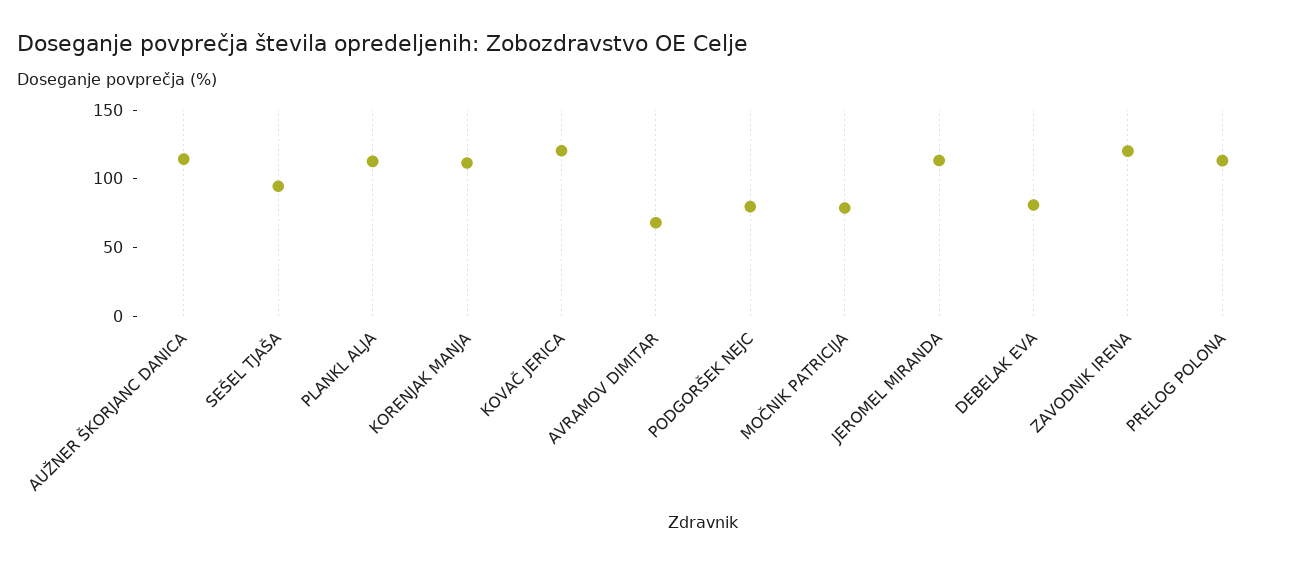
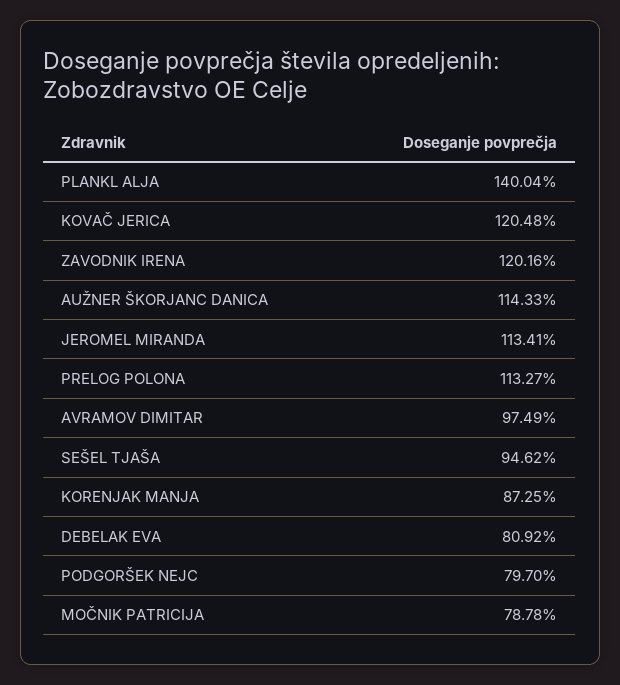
  {
    "AUŽNER ŠKORJANC DANICA": 114.33,
    "SEŠEL TJAŠA": 94.62,
-   "PLANKL ALJA": 110,
+   "PLANKL ALJA": 140.04,
-   "KORENJAK MANJA": 110,
+   "KORENJAK MANJA": 87.25,
    "KOVAČ JERICA": 120.48,
-   "AVRAMOV DIMITAR": 70,
+   "AVRAMOV DIMITAR": 97.49,
    "PODGORŠEK NEJC": 79.7,
    "MOČNIK PATRICIJA": 78.78,
    "JEROMEL MIRANDA": 113.41,
    "DEBELAK EVA": 80.92,
    "ZAVODNIK IRENA": 120.16,
    "PRELOG POLONA": 113.27
  }

